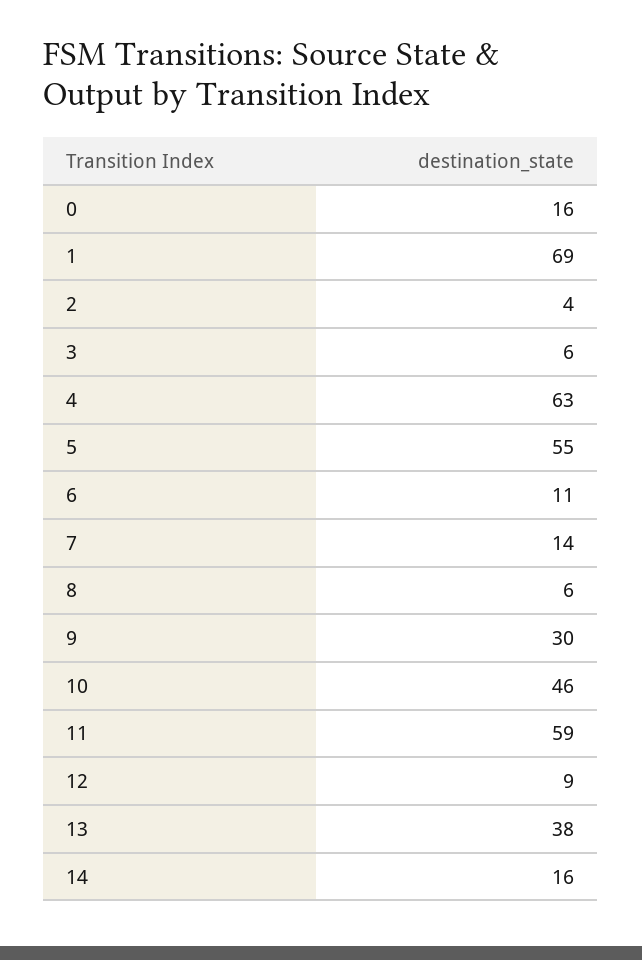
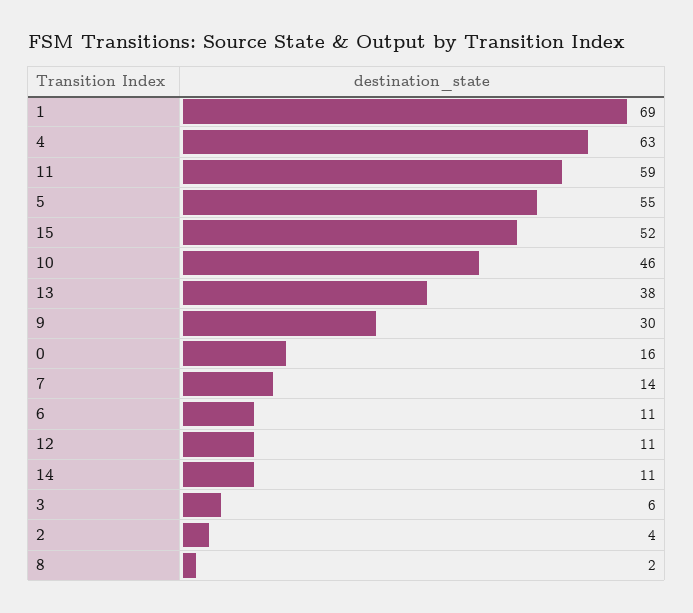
  {
    "0": 16,
    "1": 69,
    "2": 4,
    "3": 6,
    "4": 63,
    "5": 55,
    "6": 11,
    "7": 14,
-   "8": 6,
+   "8": 2,
    "9": 30,
    "10": 46,
    "11": 59,
-   "12": 9,
+   "12": 11,
    "13": 38,
-   "14": 16
+   "14": 11,
+   "15": 52
  }

